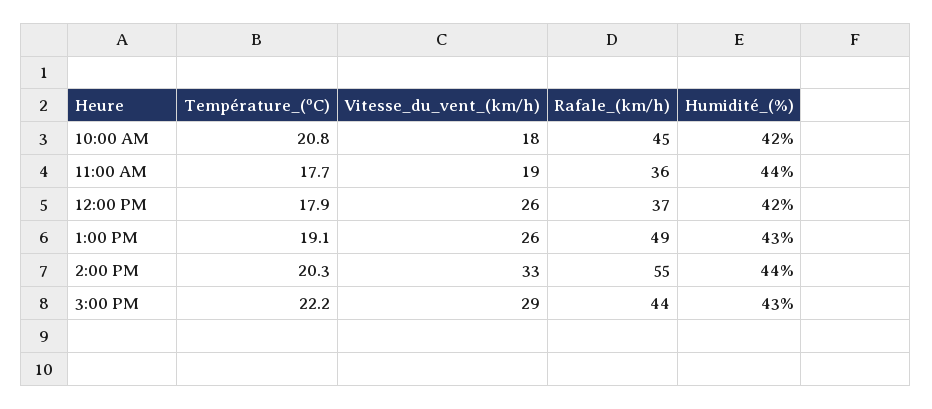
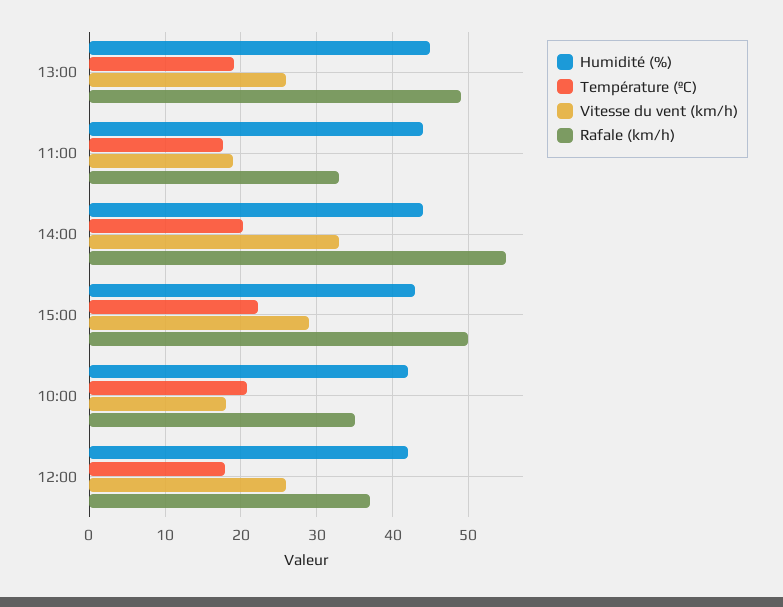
  {
    "Température_(ºC)": {
      "10:00 AM": 20.8,
      "11:00 AM": 17.7,
      "12:00 PM": 17.9,
      "1:00 PM": 19.1,
      "2:00 PM": 20.3,
      "3:00 PM": 22.2
    },
    "Vitesse_du_vent_(km/h)": {
      "10:00 AM": 18,
      "11:00 AM": 19,
      "12:00 PM": 26,
      "1:00 PM": 26,
      "2:00 PM": 33,
      "3:00 PM": 29
    },
    "Rafale_(km/h)": {
-     "10:00 AM": 45,
+     "10:00 AM": 35,
-     "11:00 AM": 36,
+     "11:00 AM": 33,
      "12:00 PM": 37,
      "1:00 PM": 49,
      "2:00 PM": 55,
-     "3:00 PM": 44
+     "3:00 PM": 50
    },
    "Humidité_(%)": {
      "10:00 AM": 42,
      "11:00 AM": 44,
      "12:00 PM": 42,
-     "1:00 PM": 43,
+     "1:00 PM": 45,
      "2:00 PM": 44,
      "3:00 PM": 43
    }
  }

